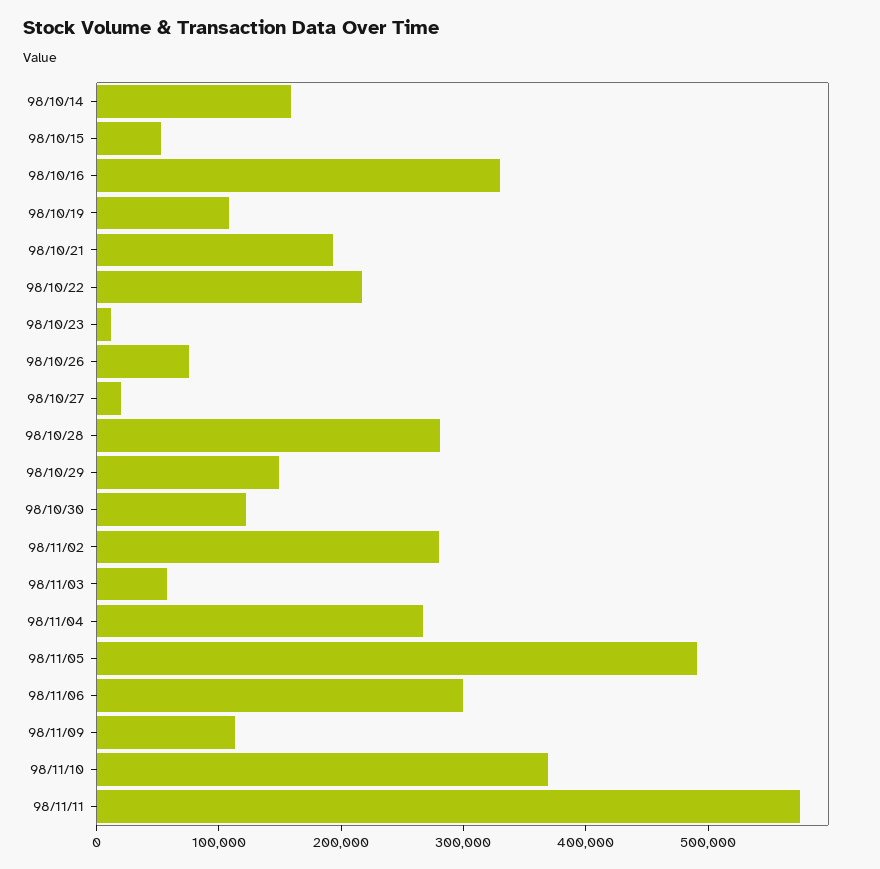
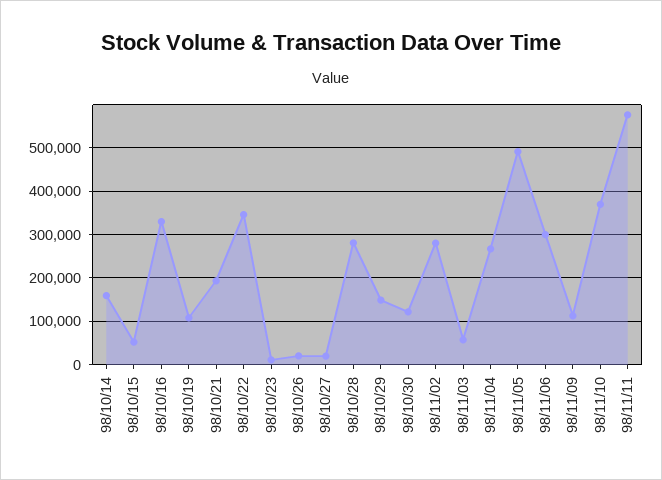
  {
    "98/10/14": 160000,
    "98/10/15": 60000,
    "98/10/16": 320000,
    "98/10/19": 100000,
    "98/10/21": 200000,
-   "98/10/22": 220000,
+   "98/10/22": 340000,
    "98/10/23": 20000,
-   "98/10/26": 80000,
+   "98/10/26": 20000,
    "98/10/27": 20000,
    "98/10/28": 280000,
    "98/10/29": 140000,
    "98/10/30": 120000,
    "98/11/02": 280000,
    "98/11/03": 60000,
    "98/11/04": 260000,
    "98/11/05": 500000,
    "98/11/06": 300000,
    "98/11/09": 120000,
    "98/11/10": 360000,
    "98/11/11": 580000
  }

